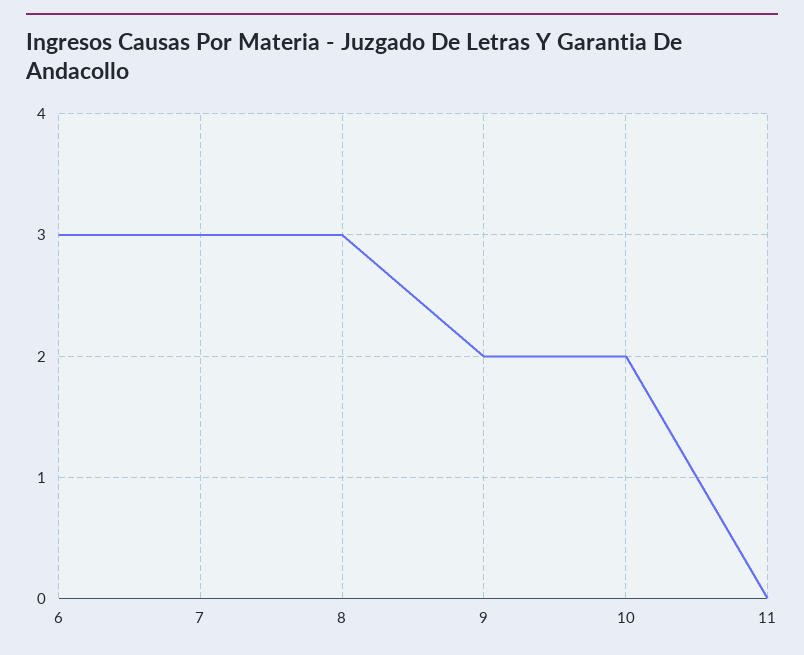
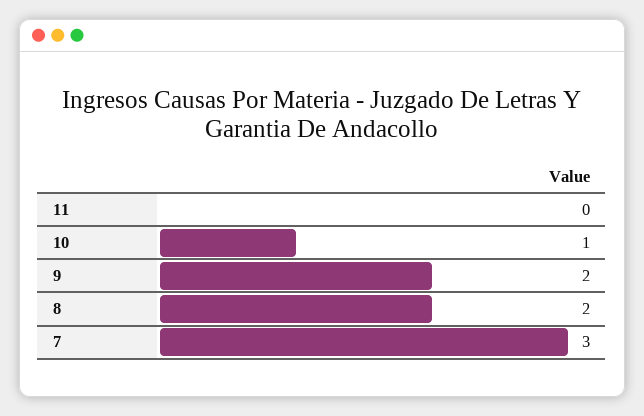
  {
-   "6": 3,
    "7": 3,
-   "8": 3,
+   "8": 2,
    "9": 2,
-   "10": 2,
+   "10": 1,
    "11": 0
  }

